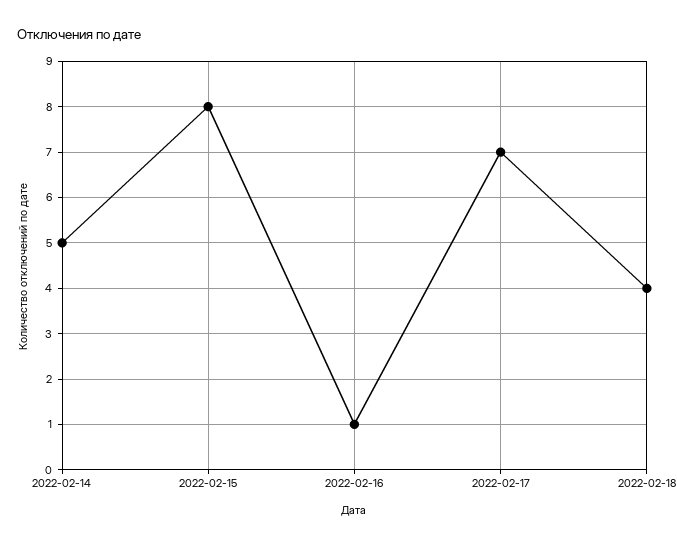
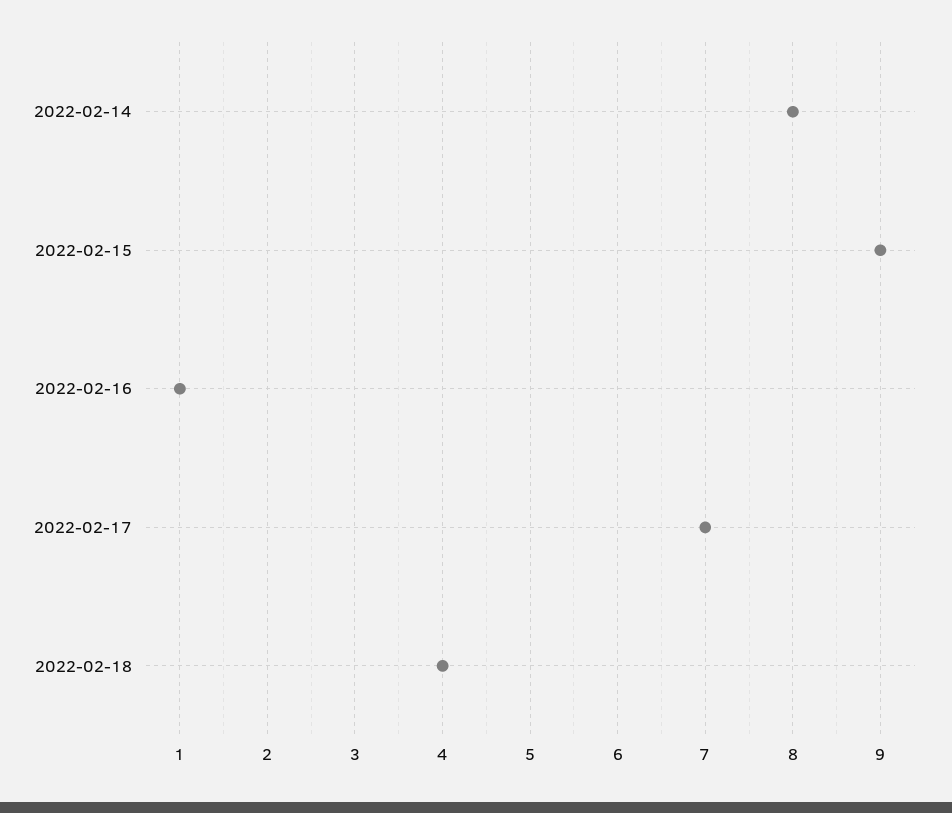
  {
-   "2022-02-14": 5,
+   "2022-02-14": 8,
-   "2022-02-15": 8,
+   "2022-02-15": 9,
    "2022-02-16": 1,
    "2022-02-17": 7,
    "2022-02-18": 4
  }

